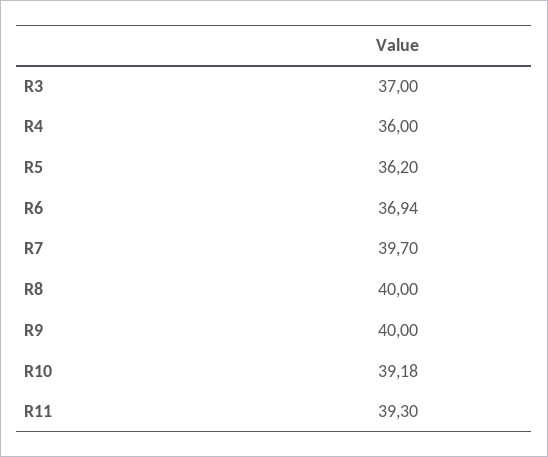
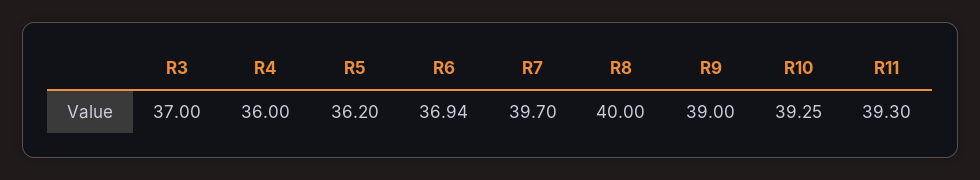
  {
    "R3": 37,
    "R4": 36,
    "R5": 36.2,
    "R6": 36.94,
    "R7": 39.7,
    "R8": 40,
-   "R9": 40,
+   "R9": 39,
-   "R10": 39.18,
+   "R10": 39.25,
    "R11": 39.3
  }

